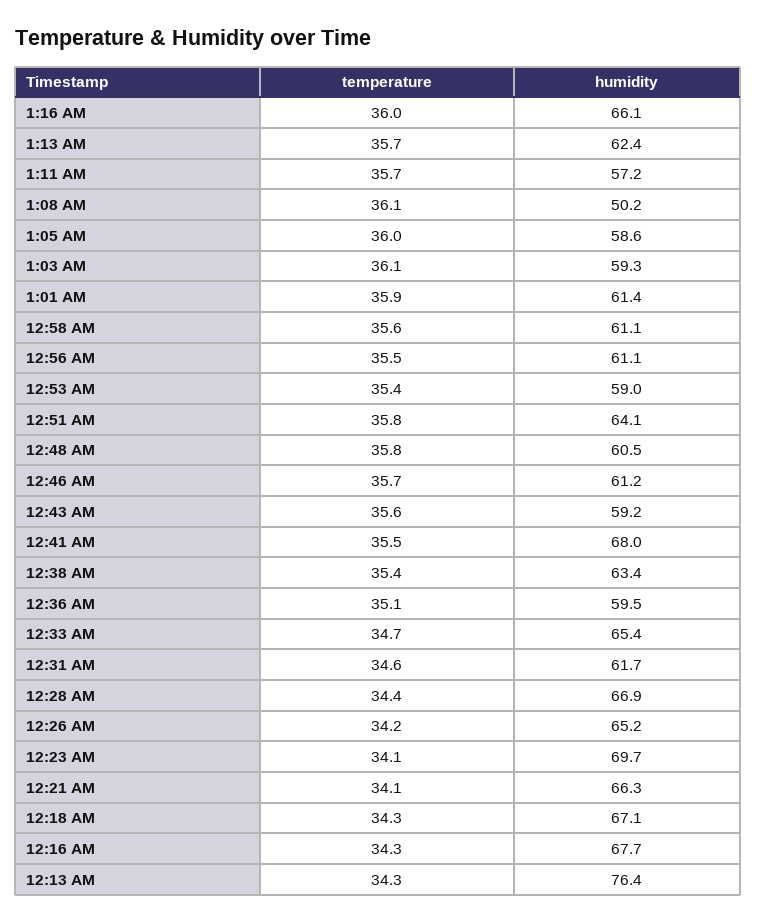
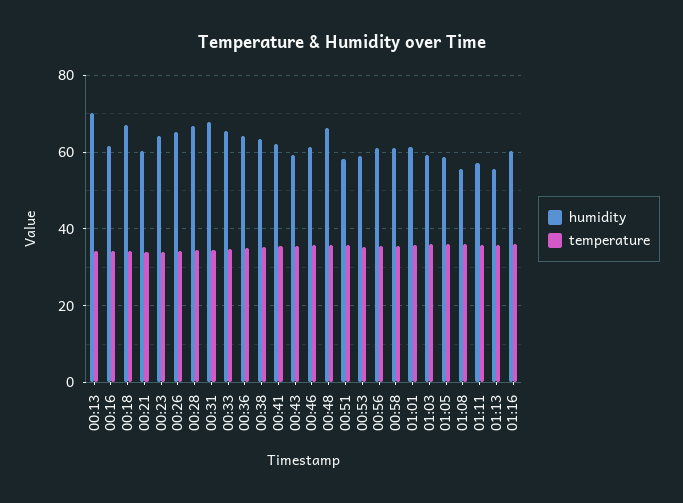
  {
    "temperature": {
      "1:16 AM": 36,
      "1:13 AM": 35.7,
      "1:11 AM": 35.7,
      "1:08 AM": 36.1,
      "1:05 AM": 36,
      "1:03 AM": 36.1,
      "1:01 AM": 35.9,
      "12:58 AM": 35.6,
      "12:56 AM": 35.5,
      "12:53 AM": 35.4,
      "12:51 AM": 35.8,
      "12:48 AM": 35.8,
      "12:46 AM": 35.7,
      "12:43 AM": 35.6,
      "12:41 AM": 35.5,
      "12:38 AM": 35.4,
      "12:36 AM": 35.1,
      "12:33 AM": 34.7,
      "12:31 AM": 34.6,
      "12:28 AM": 34.4,
      "12:26 AM": 34.2,
      "12:23 AM": 34.1,
      "12:21 AM": 34.1,
      "12:18 AM": 34.3,
      "12:16 AM": 34.3,
      "12:13 AM": 34.3
    },
    "humidity": {
-     "1:16 AM": 66.1,
+     "1:16 AM": 60,
-     "1:13 AM": 62.4,
+     "1:13 AM": 56,
      "1:11 AM": 57.2,
-     "1:08 AM": 50.2,
+     "1:08 AM": 56,
      "1:05 AM": 58.6,
      "1:03 AM": 59.3,
      "1:01 AM": 61.4,
      "12:58 AM": 61.1,
      "12:56 AM": 61.1,
      "12:53 AM": 59,
-     "12:51 AM": 64.1,
+     "12:51 AM": 58,
-     "12:48 AM": 60.5,
+     "12:48 AM": 66,
      "12:46 AM": 61.2,
      "12:43 AM": 59.2,
-     "12:41 AM": 68,
+     "12:41 AM": 62,
      "12:38 AM": 63.4,
-     "12:36 AM": 59.5,
+     "12:36 AM": 64,
      "12:33 AM": 65.4,
-     "12:31 AM": 61.7,
+     "12:31 AM": 68,
      "12:28 AM": 66.9,
      "12:26 AM": 65.2,
-     "12:23 AM": 69.7,
+     "12:23 AM": 64,
-     "12:21 AM": 66.3,
+     "12:21 AM": 60,
      "12:18 AM": 67.1,
-     "12:16 AM": 67.7,
+     "12:16 AM": 62,
-     "12:13 AM": 76.4
+     "12:13 AM": 70
    }
  }

